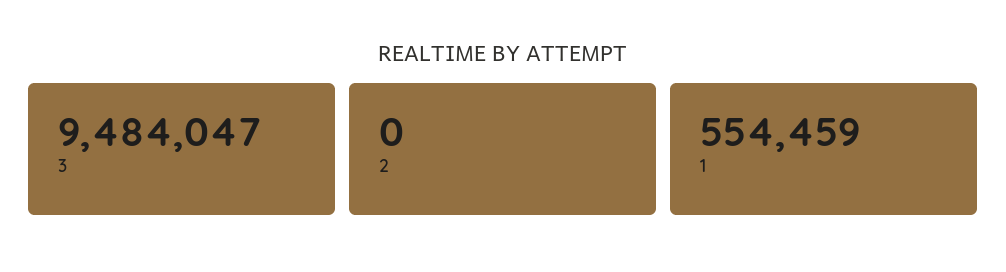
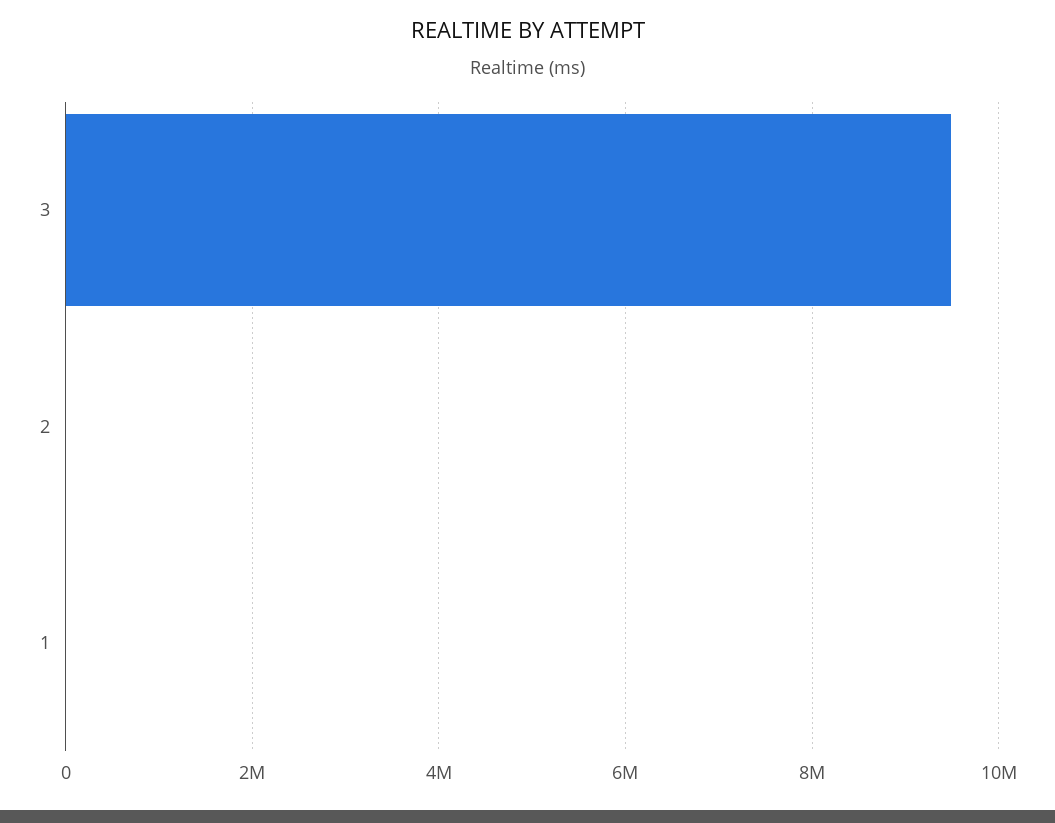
  {
    "3": 9484047,
    "2": 0,
-   "1": 554459
+   "1": 0
  }

